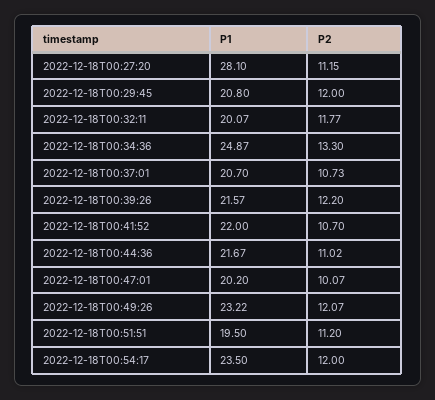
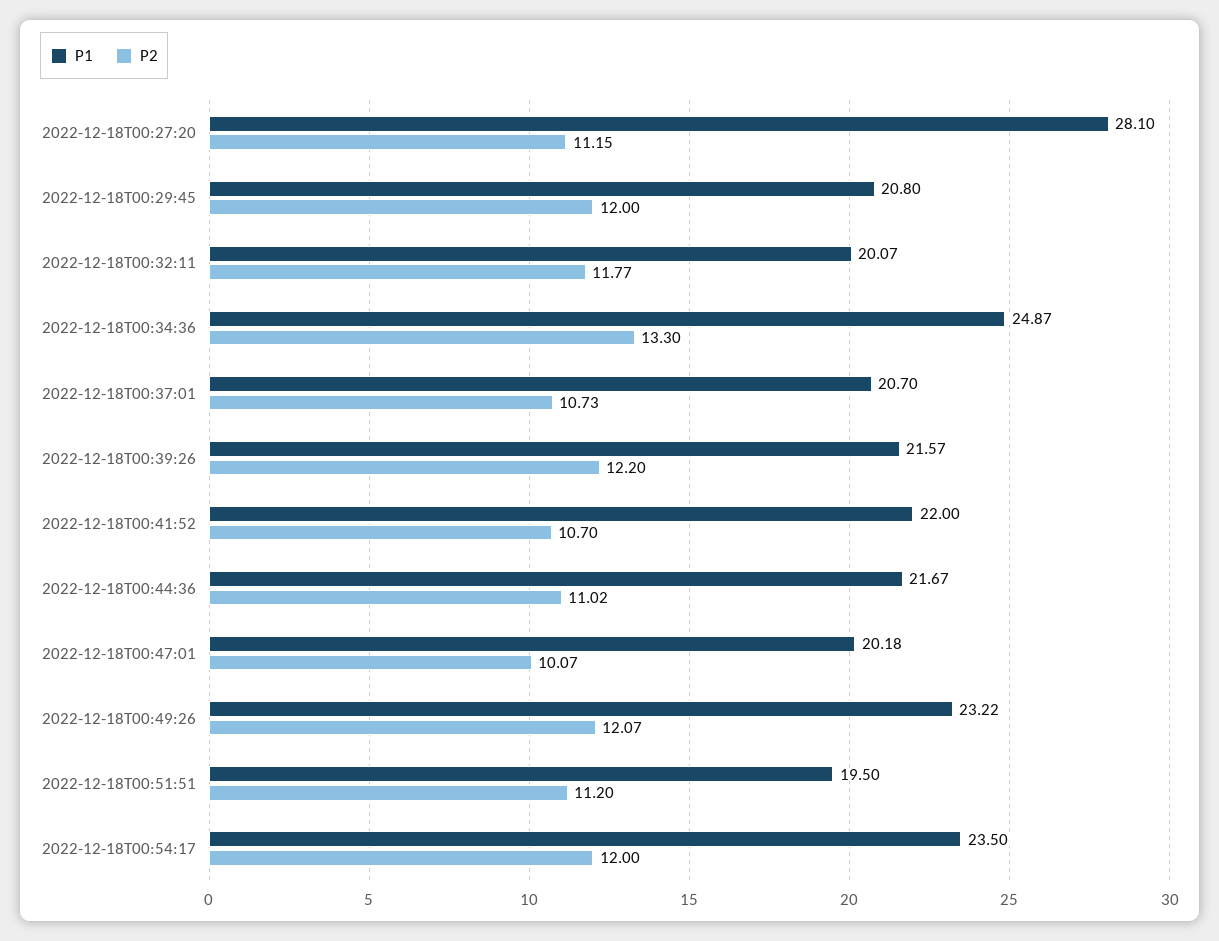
  {
    "P1": {
      "2022-12-18T00:27:20": 28.1,
      "2022-12-18T00:29:45": 20.8,
      "2022-12-18T00:32:11": 20.07,
      "2022-12-18T00:34:36": 24.87,
      "2022-12-18T00:37:01": 20.7,
      "2022-12-18T00:39:26": 21.57,
      "2022-12-18T00:41:52": 22,
      "2022-12-18T00:44:36": 21.67,
-     "2022-12-18T00:47:01": 20.2,
+     "2022-12-18T00:47:01": 20.18,
      "2022-12-18T00:49:26": 23.22,
      "2022-12-18T00:51:51": 19.5,
      "2022-12-18T00:54:17": 23.5
    },
    "P2": {
      "2022-12-18T00:27:20": 11.15,
      "2022-12-18T00:29:45": 12,
      "2022-12-18T00:32:11": 11.77,
      "2022-12-18T00:34:36": 13.3,
      "2022-12-18T00:37:01": 10.73,
      "2022-12-18T00:39:26": 12.2,
      "2022-12-18T00:41:52": 10.7,
      "2022-12-18T00:44:36": 11.02,
      "2022-12-18T00:47:01": 10.07,
      "2022-12-18T00:49:26": 12.07,
      "2022-12-18T00:51:51": 11.2,
      "2022-12-18T00:54:17": 12
    }
  }

